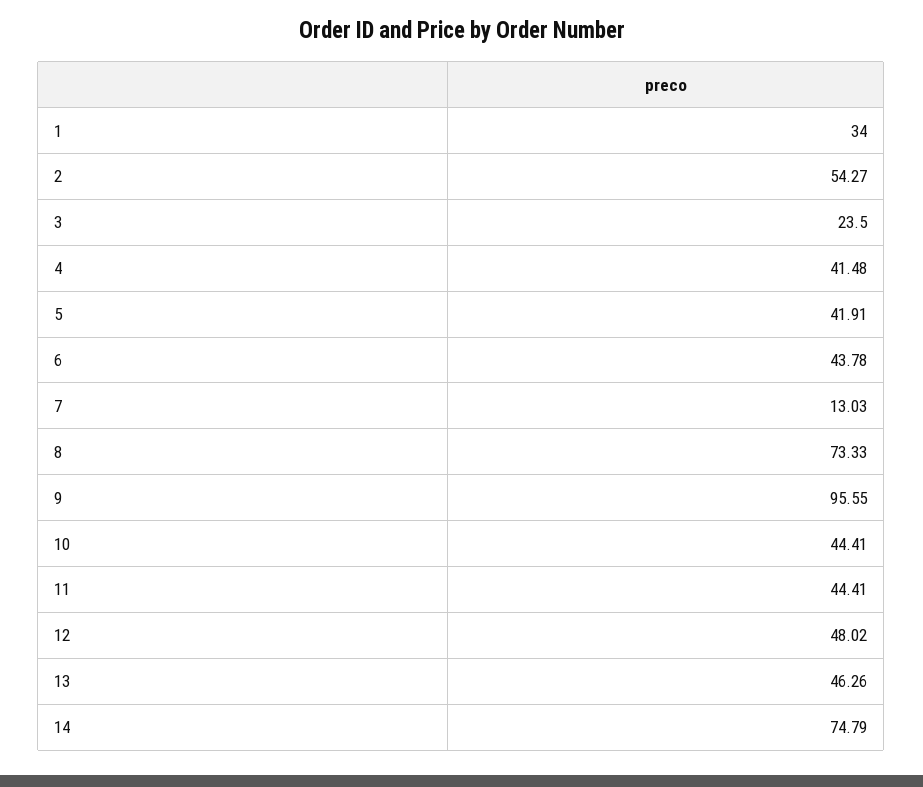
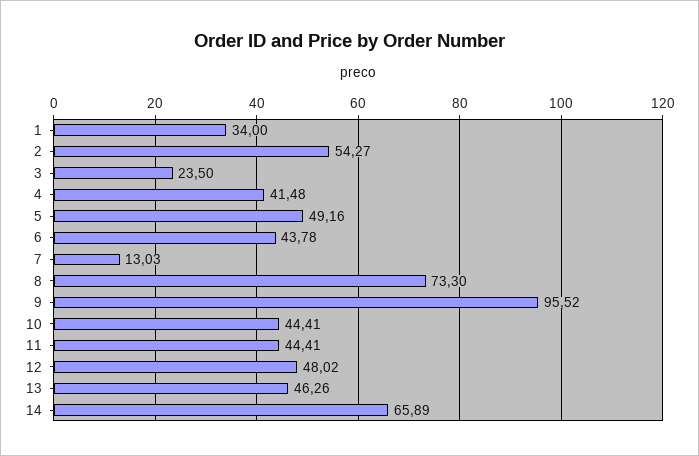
  {
    "1": 34,
    "2": 54.27,
    "3": 23.5,
    "4": 41.48,
-   "5": 41.91,
+   "5": 49.16,
    "6": 43.78,
    "7": 13.03,
-   "8": 73.33,
+   "8": 73.3,
-   "9": 95.55,
+   "9": 95.52,
    "10": 44.41,
    "11": 44.41,
    "12": 48.02,
    "13": 46.26,
-   "14": 74.79
+   "14": 65.89
  }

